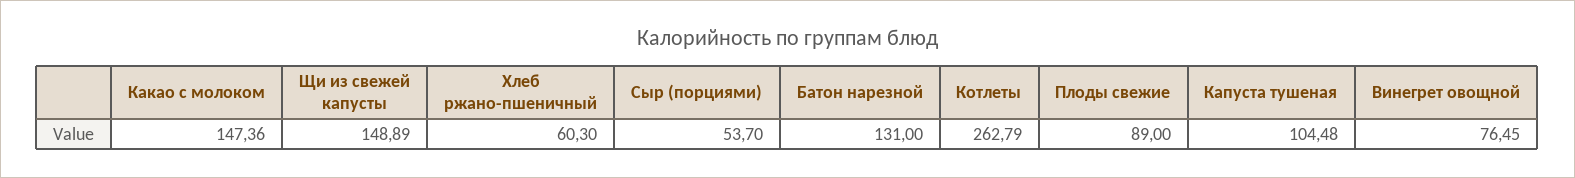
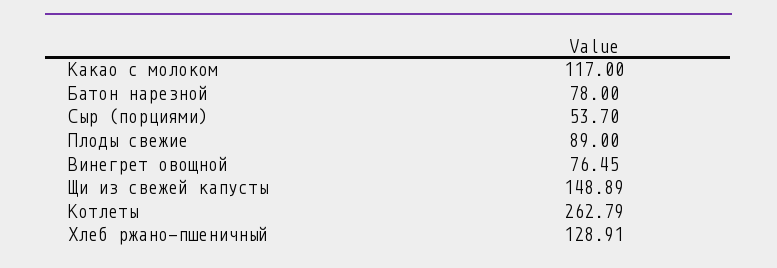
  {
-   "Какао с молоком": 147.36,
+   "Какао с молоком": 117,
    "Щи из свежей капусты": 148.89,
-   "Хлеб ржано-пшеничный": 60.3,
+   "Хлеб ржано-пшеничный": 128.91,
    "Сыр (порциями)": 53.7,
-   "Батон нарезной": 131,
+   "Батон нарезной": 78,
    "Котлеты": 262.79,
    "Плоды свежие": 89,
-   "Капуста тушеная": 104.48,
    "Винегрет овощной": 76.45
  }

